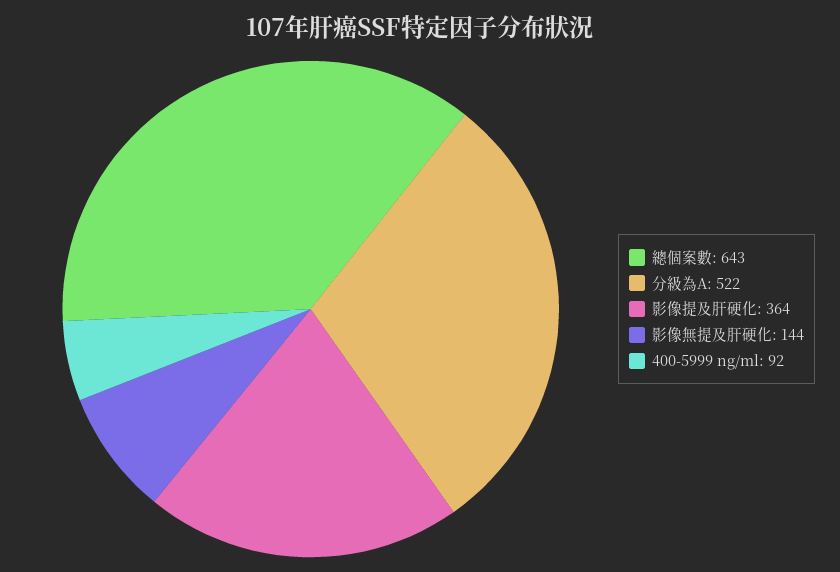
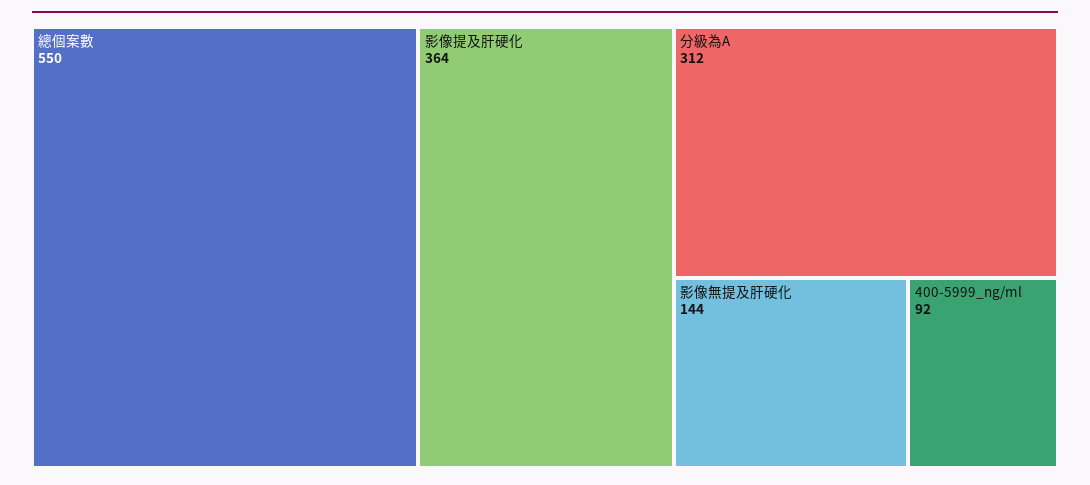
  {
-   "總個案數": 643,
+   "總個案數": 550,
-   "分級為A": 522,
+   "分級為A": 312,
    "影像提及肝硬化": 364,
    "影像無提及肝硬化": 144,
    "400-5999 ng/ml": 92
  }

